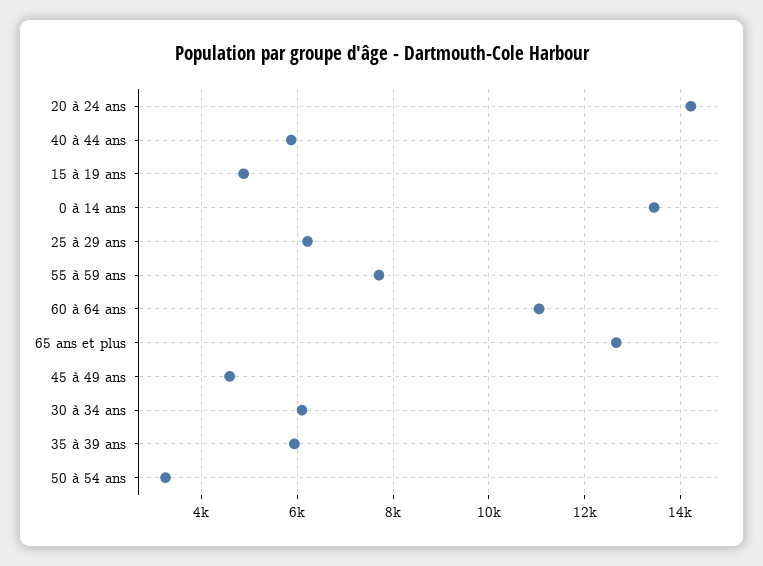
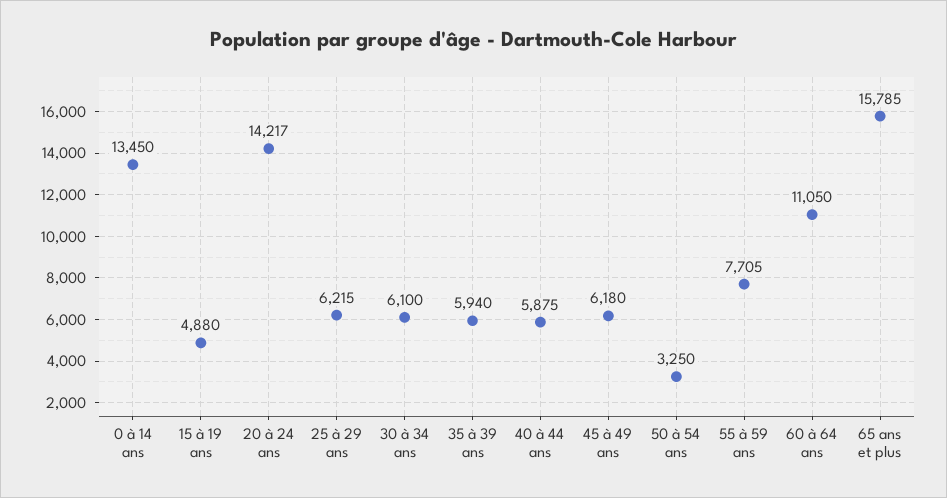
  {
    "20 à 24 ans": 14217,
    "40 à 44 ans": 5875,
    "15 à 19 ans": 4880,
    "0 à 14 ans": 13450,
    "25 à 29 ans": 6215,
    "55 à 59 ans": 7705,
    "60 à 64 ans": 11050,
-   "65 ans et plus": 12600,
+   "65 ans et plus": 15785,
-   "45 à 49 ans": 4600,
+   "45 à 49 ans": 6180,
    "30 à 34 ans": 6100,
    "35 à 39 ans": 5940,
    "50 à 54 ans": 3250
  }

